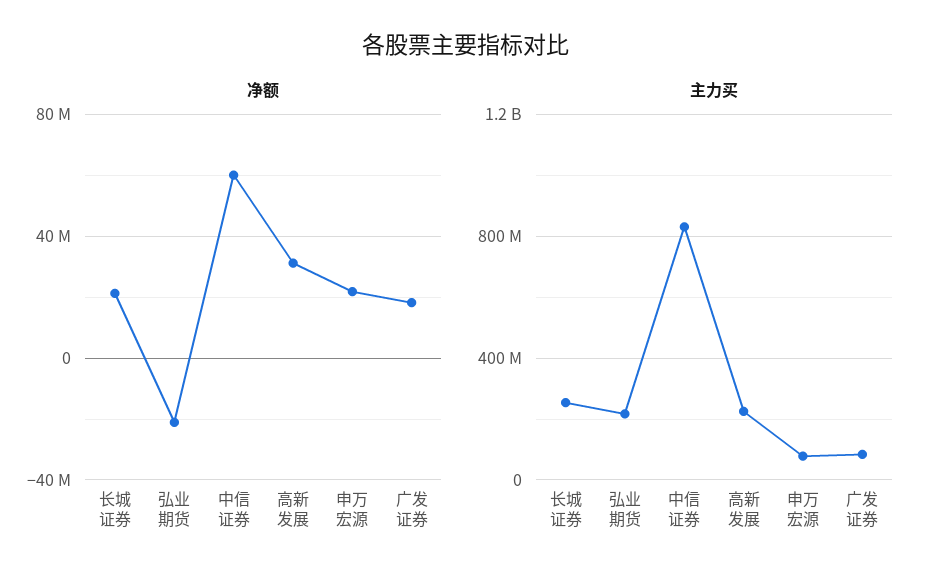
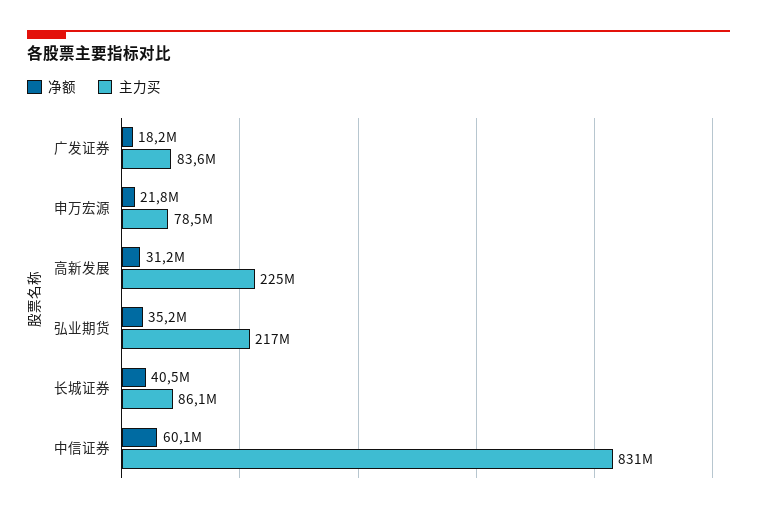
  {
    "净额": {
-     "长城证券": 20000000,
+     "长城证券": 40500000,
-     "弘业期货": -20000000,
+     "弘业期货": 35200000,
      "中信证券": 60100000,
      "高新发展": 31200000,
      "申万宏源": 21800000,
      "广发证券": 18200000
    },
    "主力买": {
-     "长城证券": 250000000,
+     "长城证券": 86100000,
      "弘业期货": 217000000,
      "中信证券": 831000000,
      "高新发展": 225000000,
      "申万宏源": 78500000,
      "广发证券": 83600000
    }
  }

